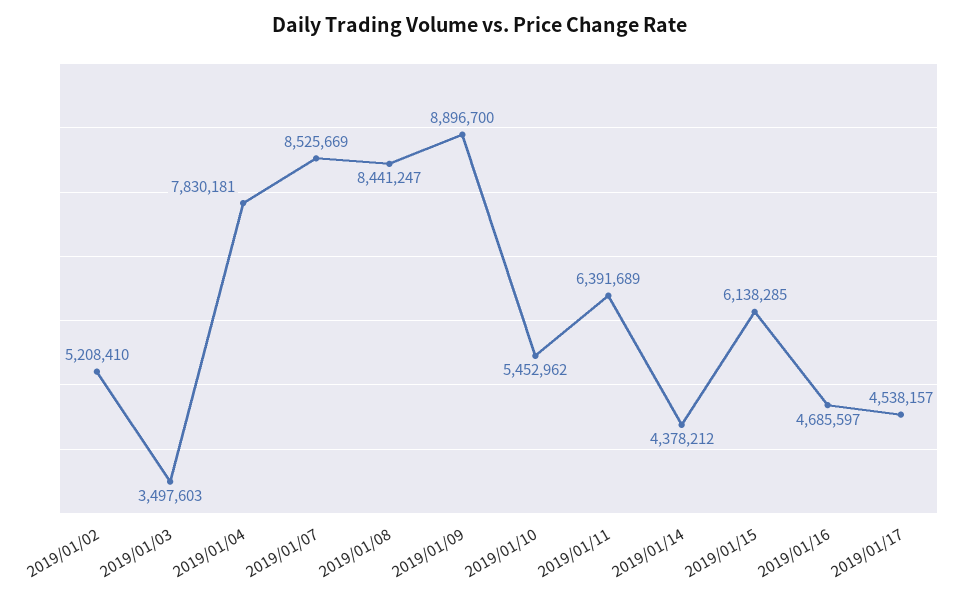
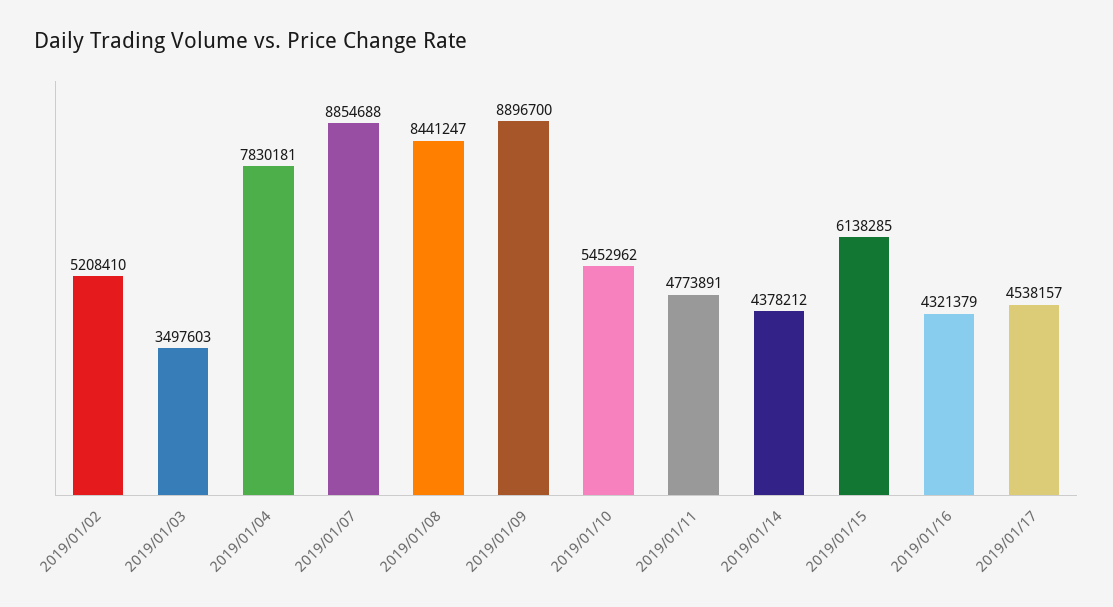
  {
    "2019/01/02": 5208410,
    "2019/01/03": 3497603,
    "2019/01/04": 7830181,
-   "2019/01/07": 8525669,
+   "2019/01/07": 8854688,
    "2019/01/08": 8441247,
    "2019/01/09": 8896700,
    "2019/01/10": 5452962,
-   "2019/01/11": 6391689,
+   "2019/01/11": 4773891,
    "2019/01/14": 4378212,
    "2019/01/15": 6138285,
-   "2019/01/16": 4685597,
+   "2019/01/16": 4321379,
    "2019/01/17": 4538157
  }

